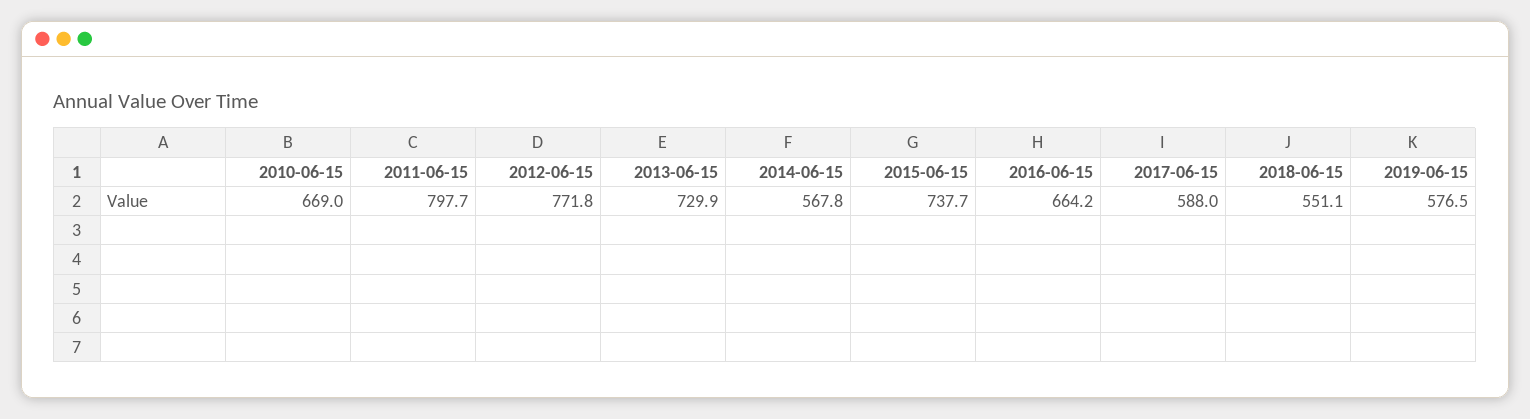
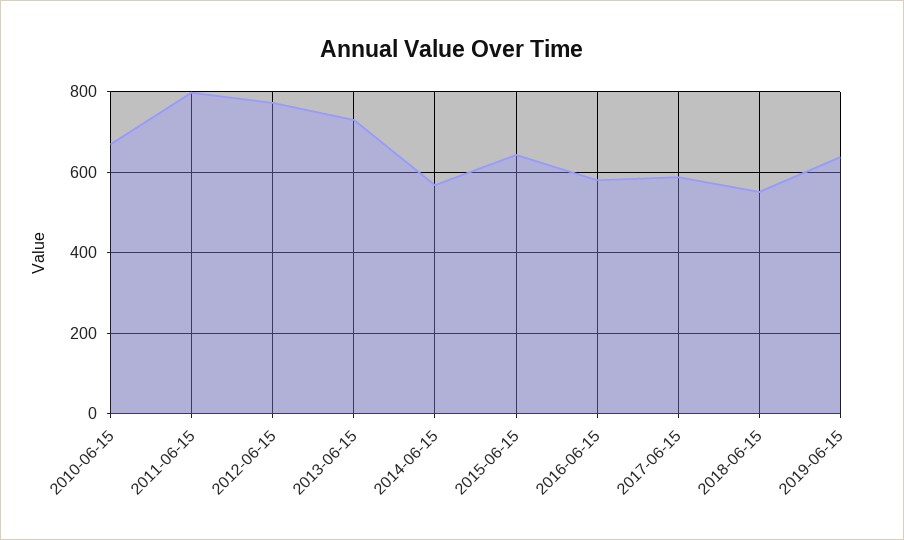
  {
    "2010-06-15": 669,
    "2011-06-15": 797.7,
    "2012-06-15": 771.8,
    "2013-06-15": 729.9,
    "2014-06-15": 567.8,
-   "2015-06-15": 737.7,
+   "2015-06-15": 640,
-   "2016-06-15": 664.2,
+   "2016-06-15": 580,
    "2017-06-15": 588,
    "2018-06-15": 551.1,
-   "2019-06-15": 576.5
+   "2019-06-15": 640
  }

